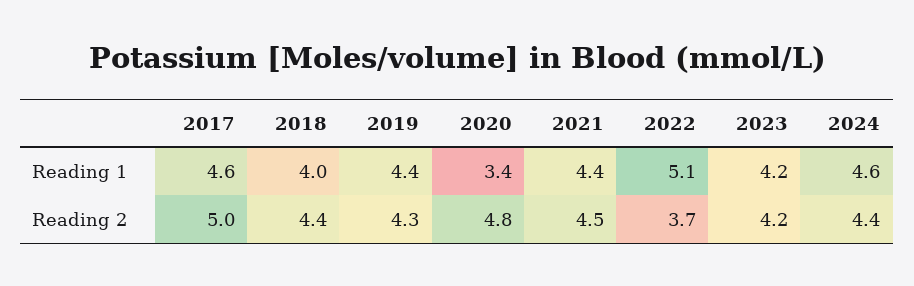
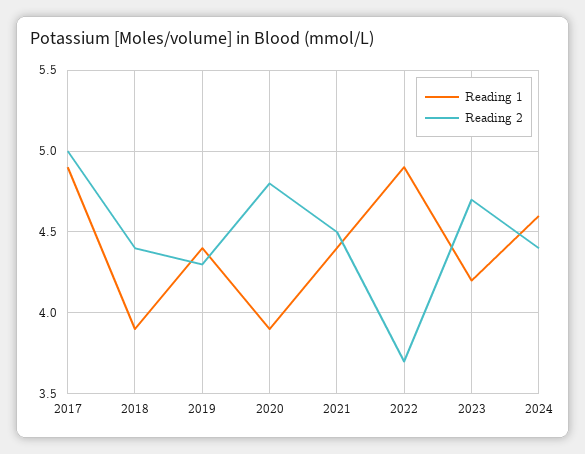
  {
    "Reading 1": {
-     "2017": 4.6,
+     "2017": 4.9,
-     "2018": 4,
+     "2018": 3.9,
      "2019": 4.4,
-     "2020": 3.4,
+     "2020": 3.9,
      "2021": 4.4,
-     "2022": 5.1,
+     "2022": 4.9,
      "2023": 4.2,
      "2024": 4.6
    },
    "Reading 2": {
      "2017": 5,
      "2018": 4.4,
      "2019": 4.3,
      "2020": 4.8,
      "2021": 4.5,
      "2022": 3.7,
-     "2023": 4.2,
+     "2023": 4.7,
      "2024": 4.4
    }
  }

